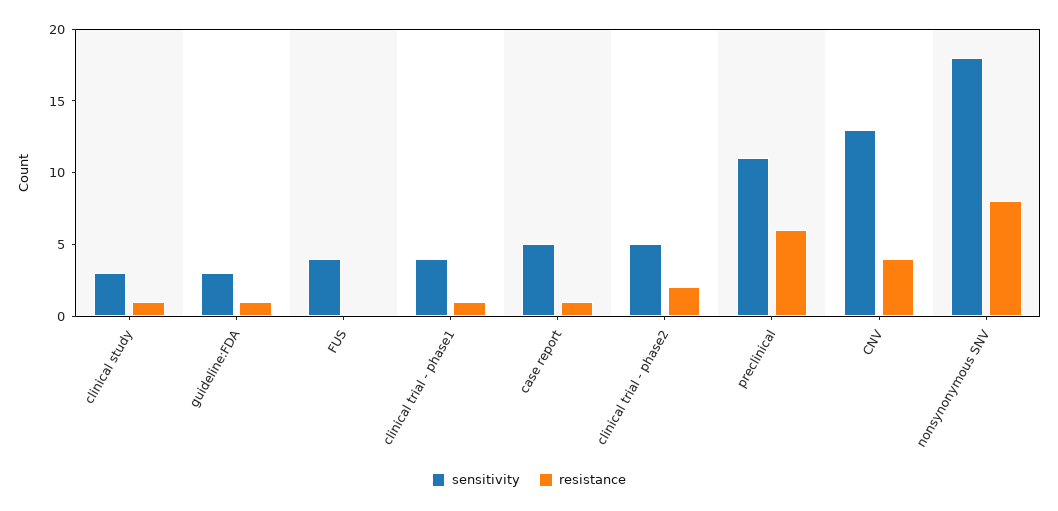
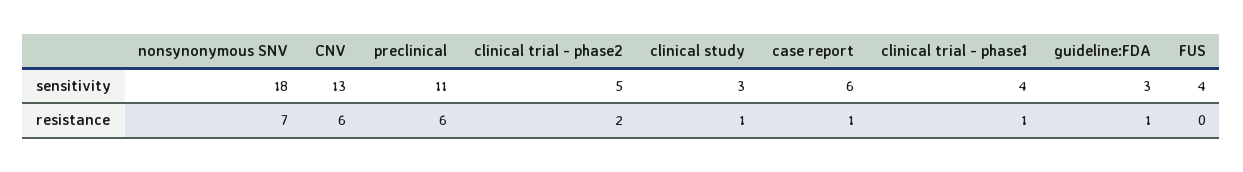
  {
    "sensitivity": {
      "clinical study": 3,
      "guideline:FDA": 3,
      "FUS": 4,
      "clinical trial - phase1": 4,
-     "case report": 5,
+     "case report": 6,
      "clinical trial - phase2": 5,
      "preclinical": 11,
      "CNV": 13,
      "nonsynonymous SNV": 18
    },
    "resistance": {
      "clinical study": 1,
      "guideline:FDA": 1,
      "FUS": 0,
      "clinical trial - phase1": 1,
      "case report": 1,
      "clinical trial - phase2": 2,
      "preclinical": 6,
-     "CNV": 4,
+     "CNV": 6,
-     "nonsynonymous SNV": 8
+     "nonsynonymous SNV": 7
    }
  }

